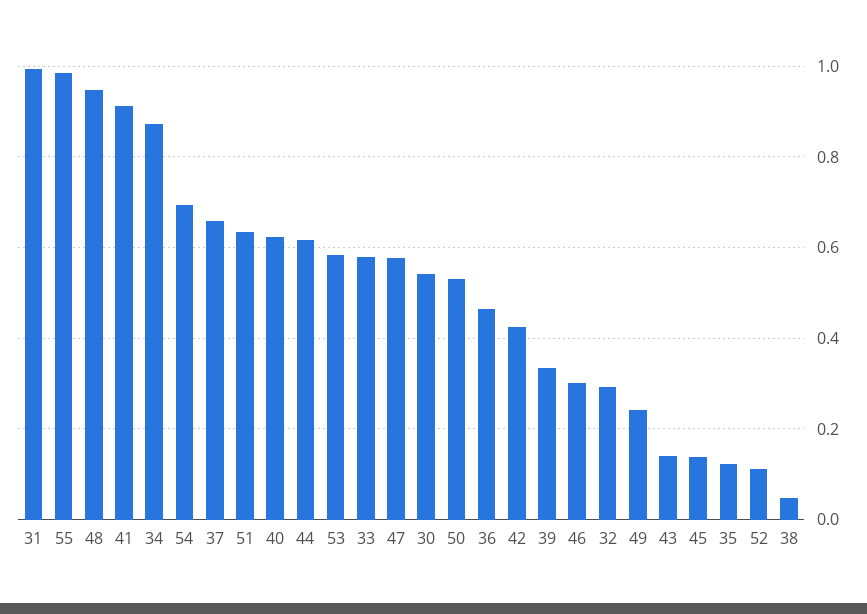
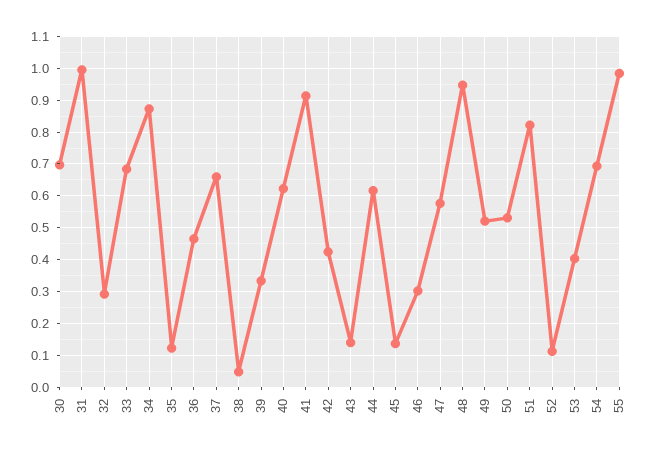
  {
    "31": 1,
    "55": 0.98,
    "48": 0.94,
    "41": 0.92,
    "34": 0.88,
    "54": 0.7,
    "37": 0.66,
-   "51": 0.64,
+   "51": 0.82,
    "40": 0.62,
    "44": 0.62,
-   "53": 0.58,
+   "53": 0.4,
-   "33": 0.58,
+   "33": 0.68,
    "47": 0.58,
-   "30": 0.54,
+   "30": 0.7,
    "50": 0.54,
    "36": 0.46,
    "42": 0.42,
    "39": 0.34,
    "46": 0.3,
    "32": 0.3,
-   "49": 0.24,
+   "49": 0.52,
    "43": 0.14,
    "45": 0.14,
    "35": 0.12,
    "52": 0.12,
    "38": 0.04
  }

